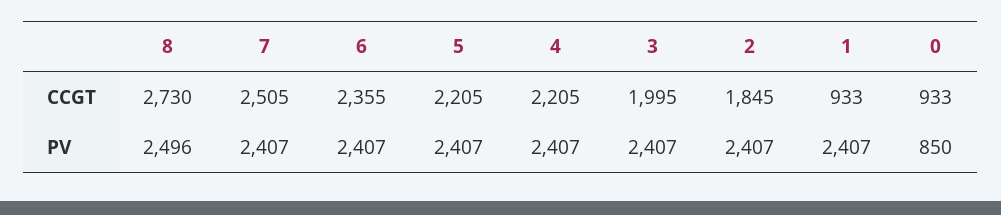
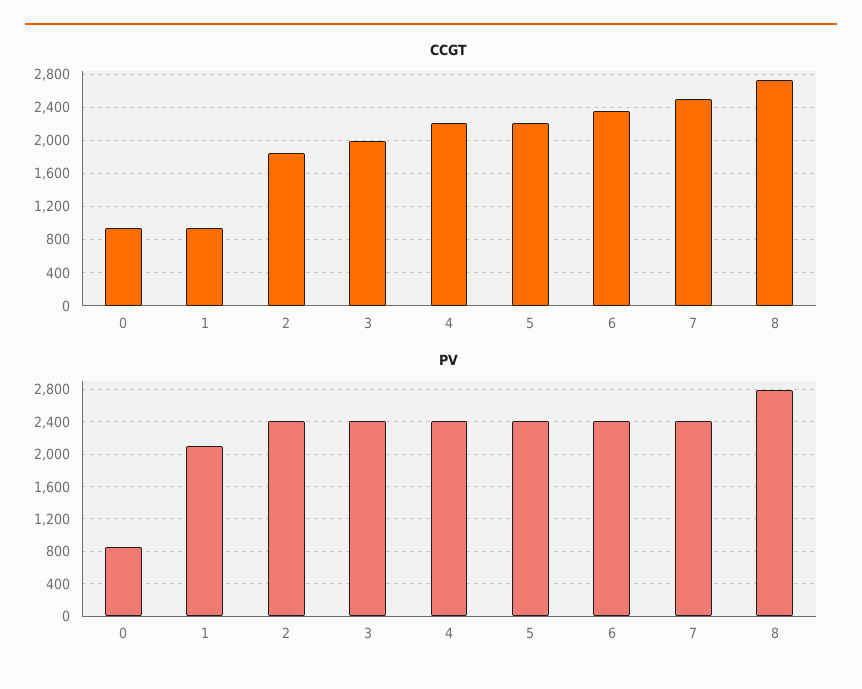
  {
    "CCGT": {
      "8": 2730,
      "7": 2505,
      "6": 2355,
      "5": 2205,
      "4": 2205,
      "3": 1995,
      "2": 1845,
      "1": 933,
      "0": 933
    },
    "PV": {
-     "8": 2496,
+     "8": 2800,
      "7": 2407,
      "6": 2407,
      "5": 2407,
      "4": 2407,
      "3": 2407,
      "2": 2407,
-     "1": 2407,
+     "1": 2100,
      "0": 850
    }
  }

